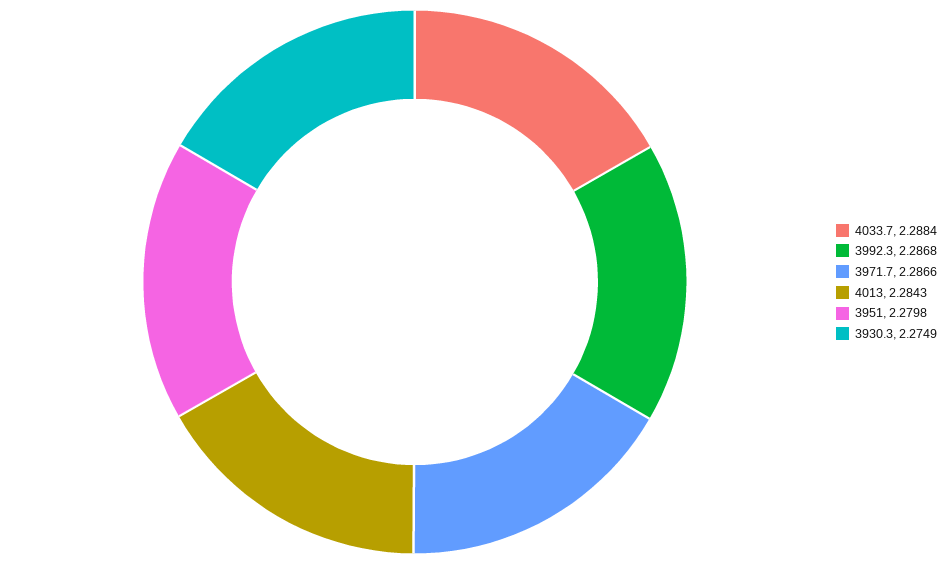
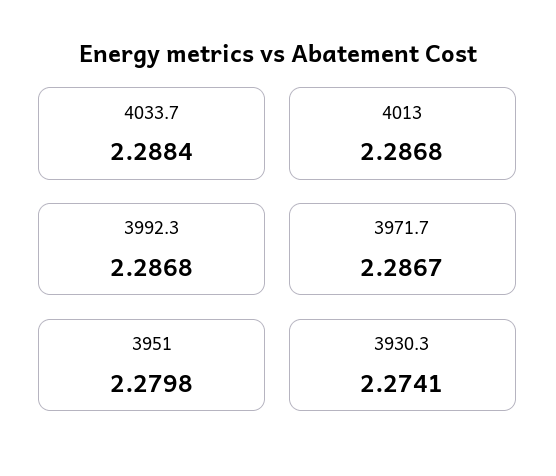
  {
    "4033.7": 2.2884,
    "3992.3": 2.2868,
-   "3971.7": 2.2866,
+   "3971.7": 2.2867,
-   "4013": 2.2843,
+   "4013": 2.2868,
    "3951": 2.2798,
-   "3930.3": 2.2749
+   "3930.3": 2.2741
  }

